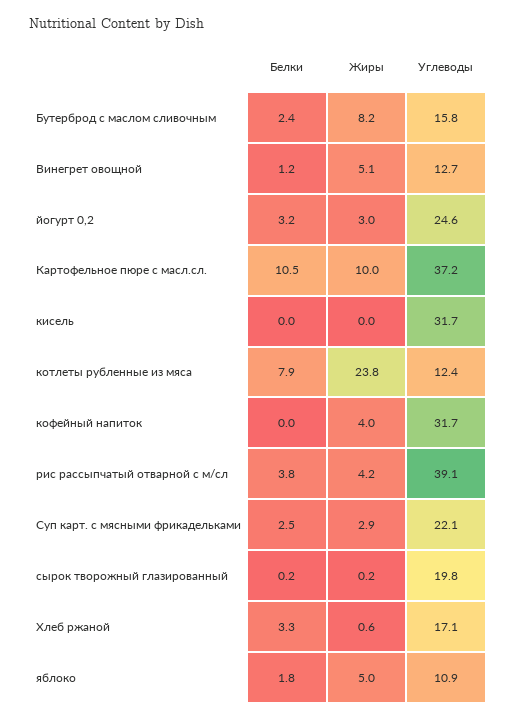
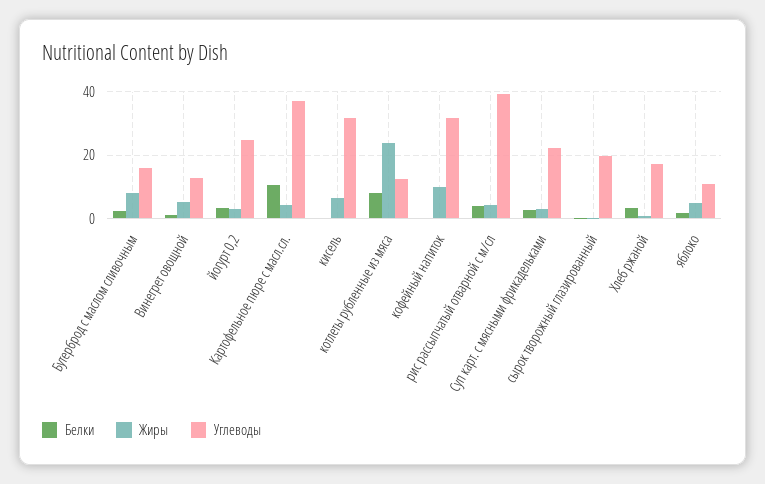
  {
    "Белки": {
      "Бутерброд с маслом сливочным": 2.4,
      "Винегрет овощной": 1.2,
      "йогурт 0,2": 3.2,
      "Картофельное пюре с масл.сл.": 10.5,
      "кисель": 0,
      "котлеты рубленные из мяса": 7.9,
      "кофейный напиток": 0,
      "рис рассыпчатый отварной с м/сл": 3.8,
      "Суп карт. с мясными фрикадельками": 2.5,
      "сырок творожный глазированный": 0.2,
      "Хлеб ржаной": 3.3,
      "яблоко": 1.8
    },
    "Жиры": {
      "Бутерброд с маслом сливочным": 8.2,
      "Винегрет овощной": 5.1,
      "йогурт 0,2": 3,
-     "Картофельное пюре с масл.сл.": 10,
+     "Картофельное пюре с масл.сл.": 4,
-     "кисель": 0,
+     "кисель": 6,
      "котлеты рубленные из мяса": 23.8,
-     "кофейный напиток": 4,
+     "кофейный напиток": 10,
      "рис рассыпчатый отварной с м/сл": 4.2,
      "Суп карт. с мясными фрикадельками": 2.9,
      "сырок творожный глазированный": 0.2,
      "Хлеб ржаной": 0.6,
      "яблоко": 5
    },
    "Углеводы": {
      "Бутерброд с маслом сливочным": 15.8,
      "Винегрет овощной": 12.7,
      "йогурт 0,2": 24.6,
      "Картофельное пюре с масл.сл.": 37.2,
      "кисель": 31.7,
      "котлеты рубленные из мяса": 12.4,
      "кофейный напиток": 31.7,
      "рис рассыпчатый отварной с м/сл": 39.1,
      "Суп карт. с мясными фрикадельками": 22.1,
      "сырок творожный глазированный": 19.8,
      "Хлеб ржаной": 17.1,
      "яблоко": 10.9
    }
  }

